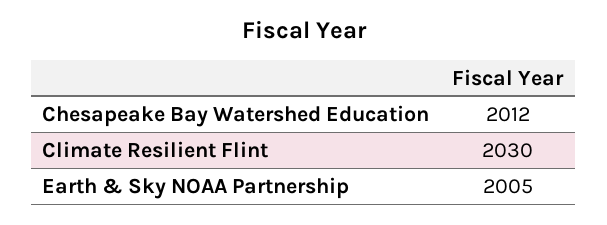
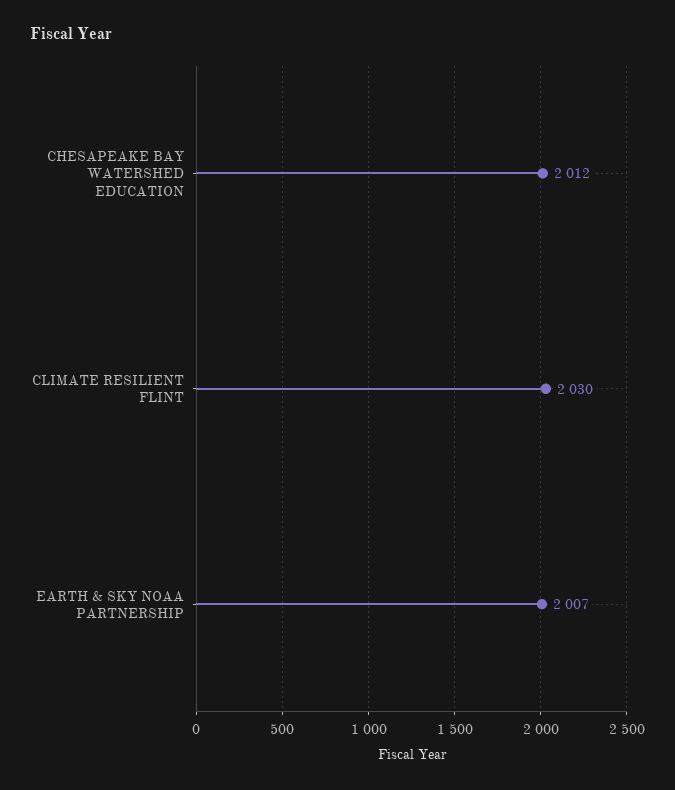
  {
    "Chesapeake Bay Watershed Education": 2012,
    "Climate Resilient Flint": 2030,
-   "Earth & Sky NOAA Partnership": 2005
+   "Earth & Sky NOAA Partnership": 2007
  }

